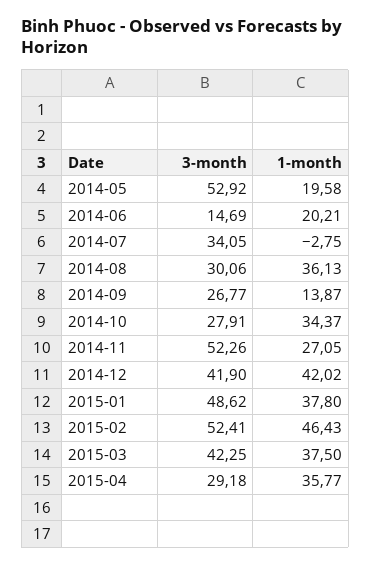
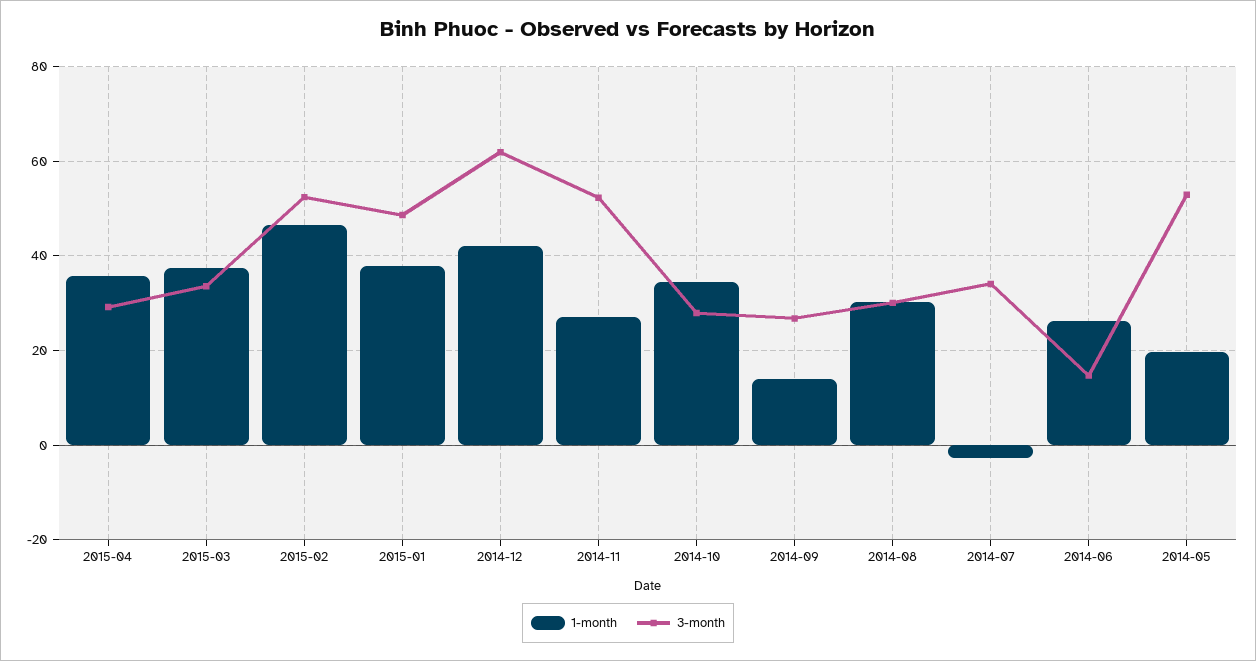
  {
    "3-month": {
      "2014-05": 52.92,
      "2014-06": 14.69,
      "2014-07": 34.05,
      "2014-08": 30.06,
      "2014-09": 26.77,
      "2014-10": 27.91,
      "2014-11": 52.26,
-     "2014-12": 41.9,
+     "2014-12": 62,
      "2015-01": 48.62,
      "2015-02": 52.41,
-     "2015-03": 42.25,
+     "2015-03": 34,
      "2015-04": 29.18
    },
    "1-month": {
      "2014-05": 19.58,
-     "2014-06": 20.21,
+     "2014-06": 26,
      "2014-07": -2.75,
-     "2014-08": 36.13,
+     "2014-08": 30,
      "2014-09": 13.87,
      "2014-10": 34.37,
      "2014-11": 27.05,
      "2014-12": 42.02,
      "2015-01": 37.8,
      "2015-02": 46.43,
      "2015-03": 37.5,
      "2015-04": 35.77
    }
  }

